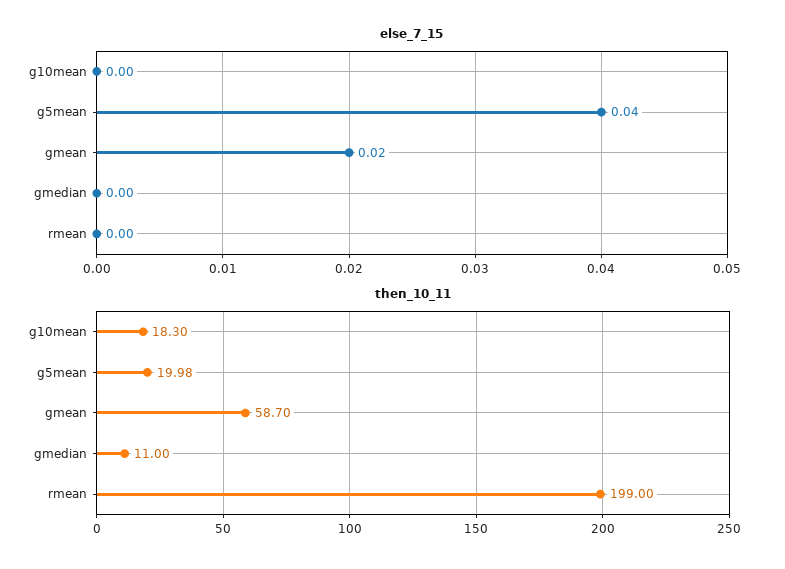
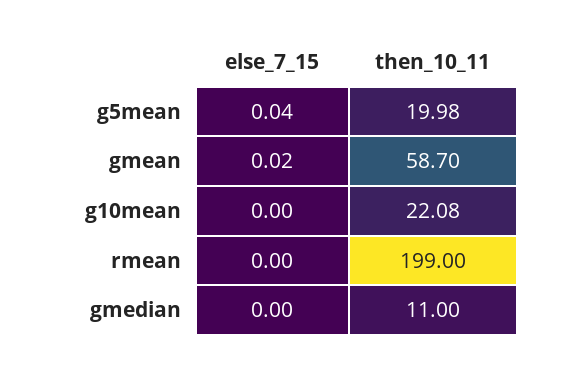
  {
    "else_7_15": {
      "g10mean": 0,
      "g5mean": 0.04,
      "gmean": 0.02,
      "gmedian": 0,
      "rmean": 0
    },
    "then_10_11": {
-     "g10mean": 18.3,
+     "g10mean": 22.08,
      "g5mean": 19.98,
      "gmean": 58.7,
      "gmedian": 11,
      "rmean": 199
    }
  }

